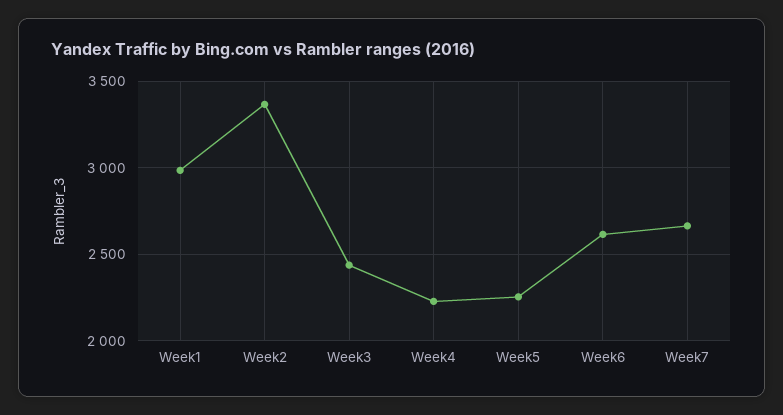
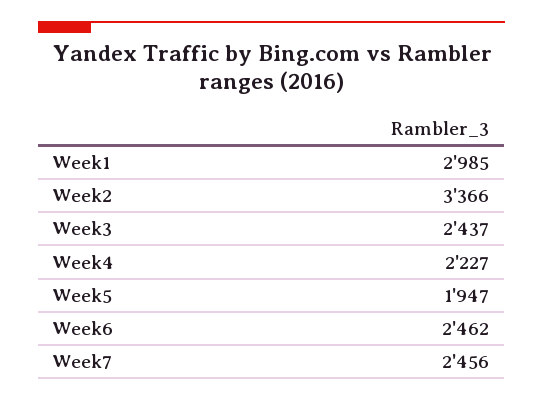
  {
    "Week1": 2985,
    "Week2": 3366,
    "Week3": 2437,
    "Week4": 2227,
-   "Week5": 2250,
+   "Week5": 1947,
-   "Week6": 2600,
+   "Week6": 2462,
-   "Week7": 2650
+   "Week7": 2456
  }

